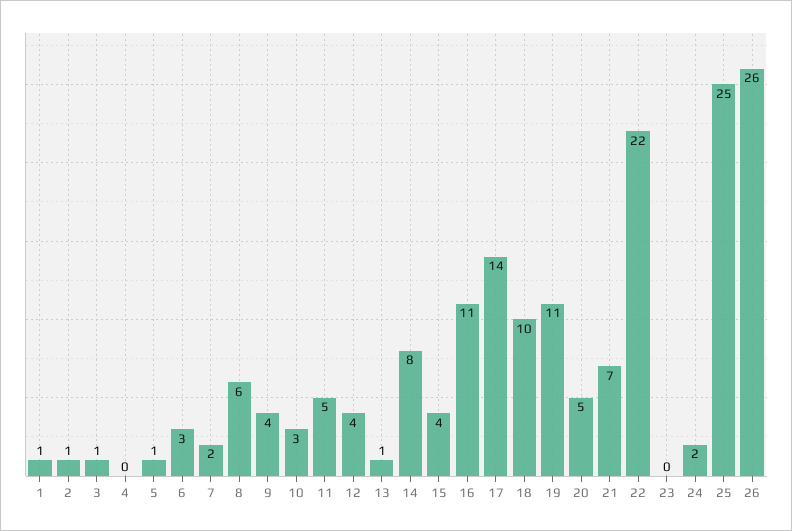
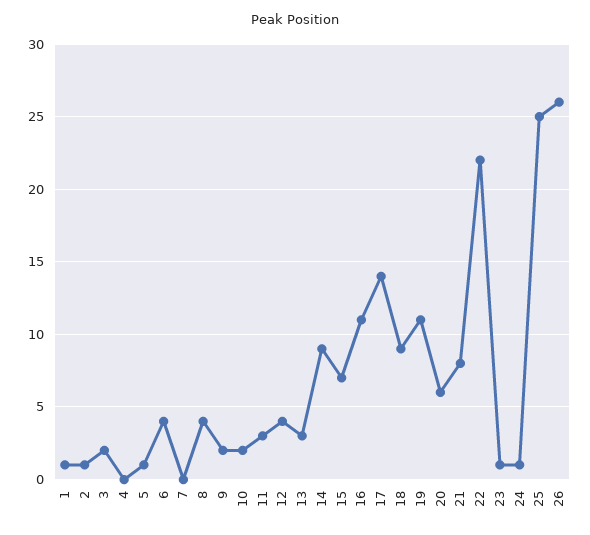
  {
    "1": 1,
    "2": 1,
-   "3": 1,
+   "3": 2,
    "4": 0,
    "5": 1,
-   "6": 3,
+   "6": 4,
-   "7": 2,
+   "7": 0,
-   "8": 6,
+   "8": 4,
-   "9": 4,
+   "9": 2,
-   "10": 3,
+   "10": 2,
-   "11": 5,
+   "11": 3,
    "12": 4,
-   "13": 1,
+   "13": 3,
-   "14": 8,
+   "14": 9,
-   "15": 4,
+   "15": 7,
    "16": 11,
    "17": 14,
-   "18": 10,
+   "18": 9,
    "19": 11,
-   "20": 5,
+   "20": 6,
-   "21": 7,
+   "21": 8,
    "22": 22,
-   "23": 0,
+   "23": 1,
-   "24": 2,
+   "24": 1,
    "25": 25,
    "26": 26
  }

